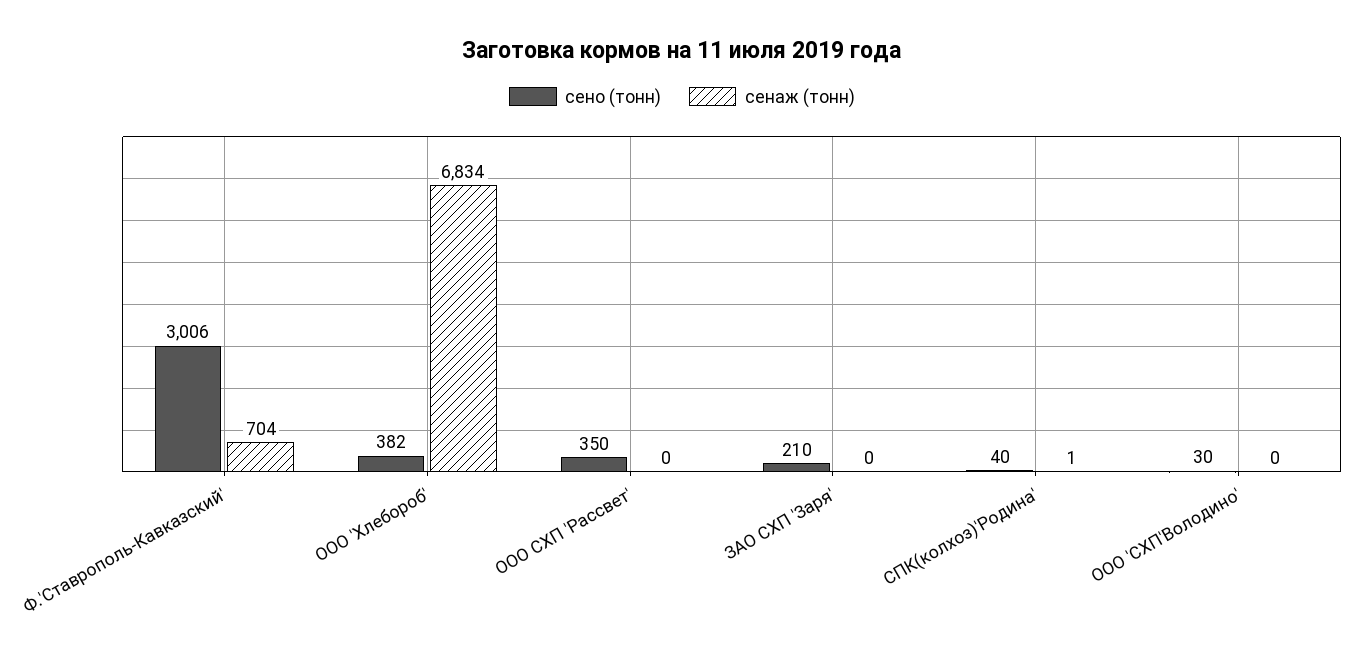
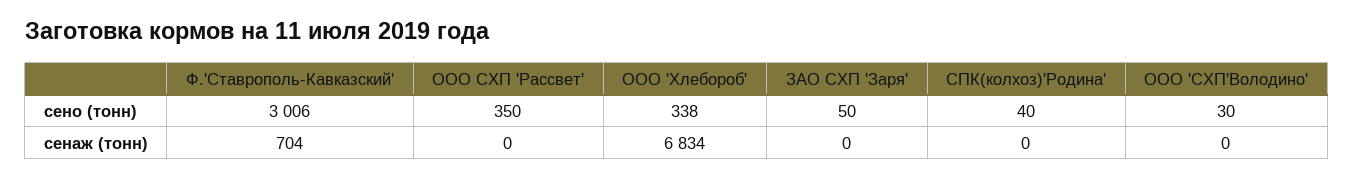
  {
    "сено (тонн)": {
      "Ф.'Ставрополь-Кавказский'": 3006,
-     "ООО 'Хлебороб'": 382,
+     "ООО 'Хлебороб'": 338,
      "ООО СХП 'Рассвет'": 350,
-     "ЗАО СХП 'Заря'": 210,
+     "ЗАО СХП 'Заря'": 50,
      "СПК(колхоз)'Родина'": 40,
      "ООО 'СХП'Володино'": 30
    },
    "сенаж (тонн)": {
      "Ф.'Ставрополь-Кавказский'": 704,
      "ООО 'Хлебороб'": 6834,
      "ООО СХП 'Рассвет'": 0,
      "ЗАО СХП 'Заря'": 0,
-     "СПК(колхоз)'Родина'": 1,
+     "СПК(колхоз)'Родина'": 0,
      "ООО 'СХП'Володино'": 0
    }
  }

